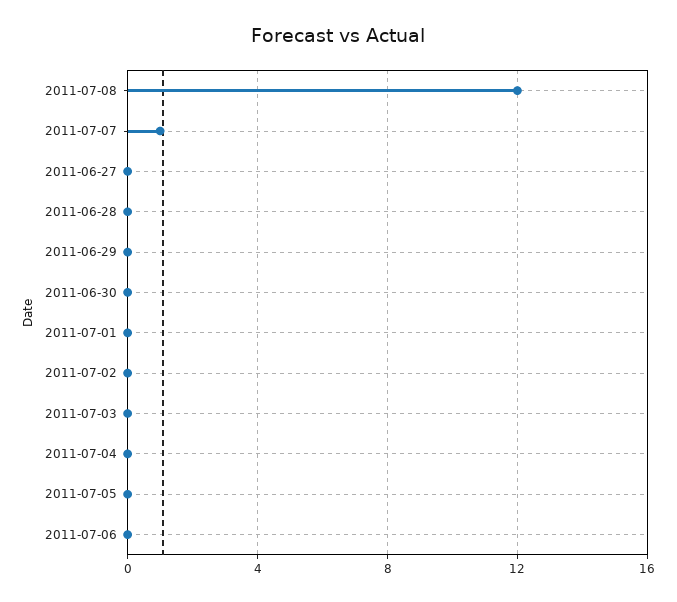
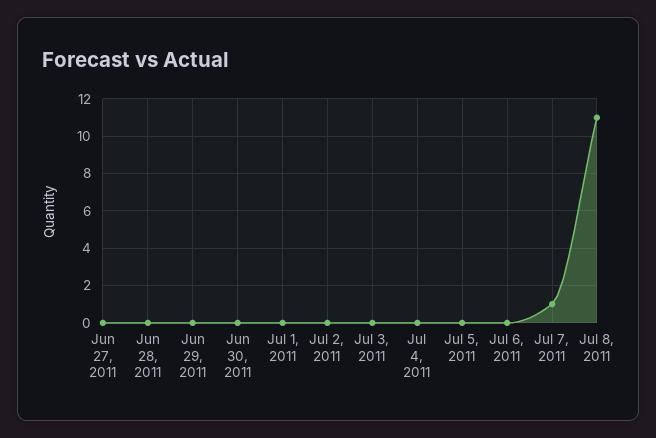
  {
-   "2011-07-08": 12,
+   "2011-07-08": 11,
    "2011-07-07": 1,
    "2011-06-27": 0,
    "2011-06-28": 0,
    "2011-06-29": 0,
    "2011-06-30": 0,
    "2011-07-01": 0,
    "2011-07-02": 0,
    "2011-07-03": 0,
    "2011-07-04": 0,
    "2011-07-05": 0,
    "2011-07-06": 0
  }

